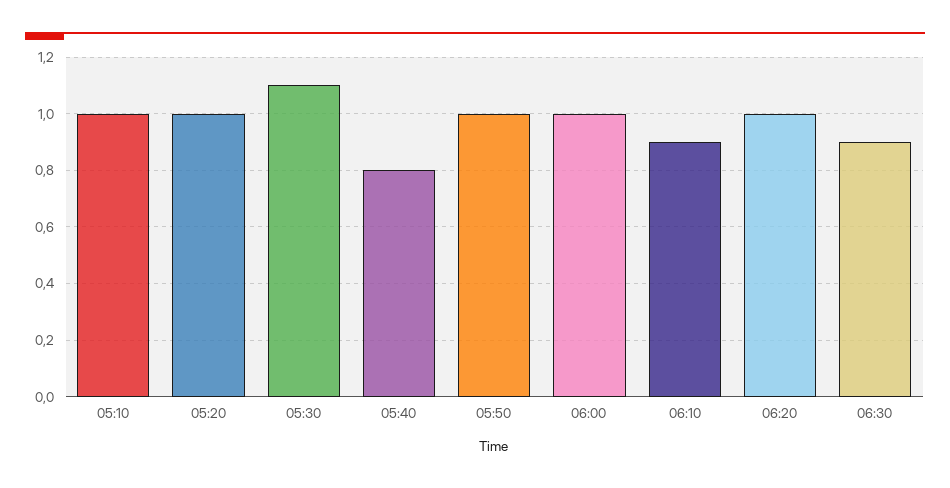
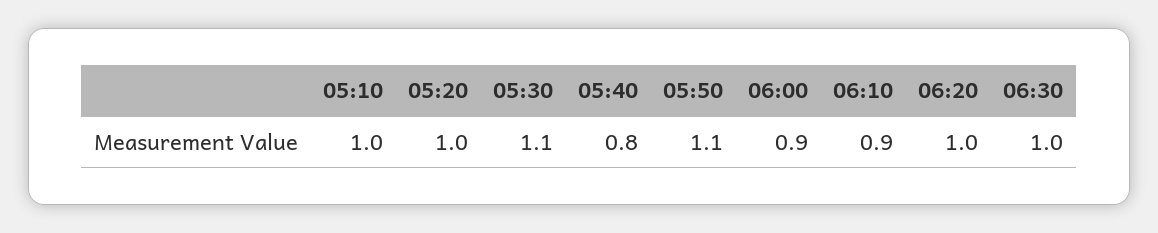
  {
    "05:10": 1,
    "05:20": 1,
    "05:30": 1.1,
    "05:40": 0.8,
-   "05:50": 1,
+   "05:50": 1.1,
-   "06:00": 1,
+   "06:00": 0.9,
    "06:10": 0.9,
    "06:20": 1,
-   "06:30": 0.9
+   "06:30": 1
  }

